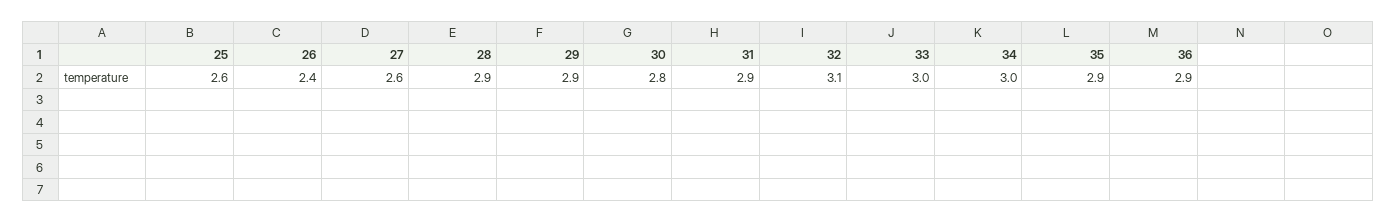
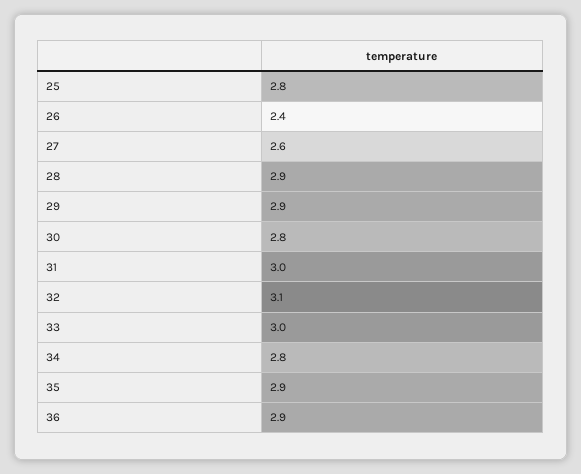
  {
-   "25": 2.6,
+   "25": 2.8,
    "26": 2.4,
    "27": 2.6,
    "28": 2.9,
    "29": 2.9,
    "30": 2.8,
-   "31": 2.9,
+   "31": 3,
    "32": 3.1,
    "33": 3,
-   "34": 3,
+   "34": 2.8,
    "35": 2.9,
    "36": 2.9
  }

